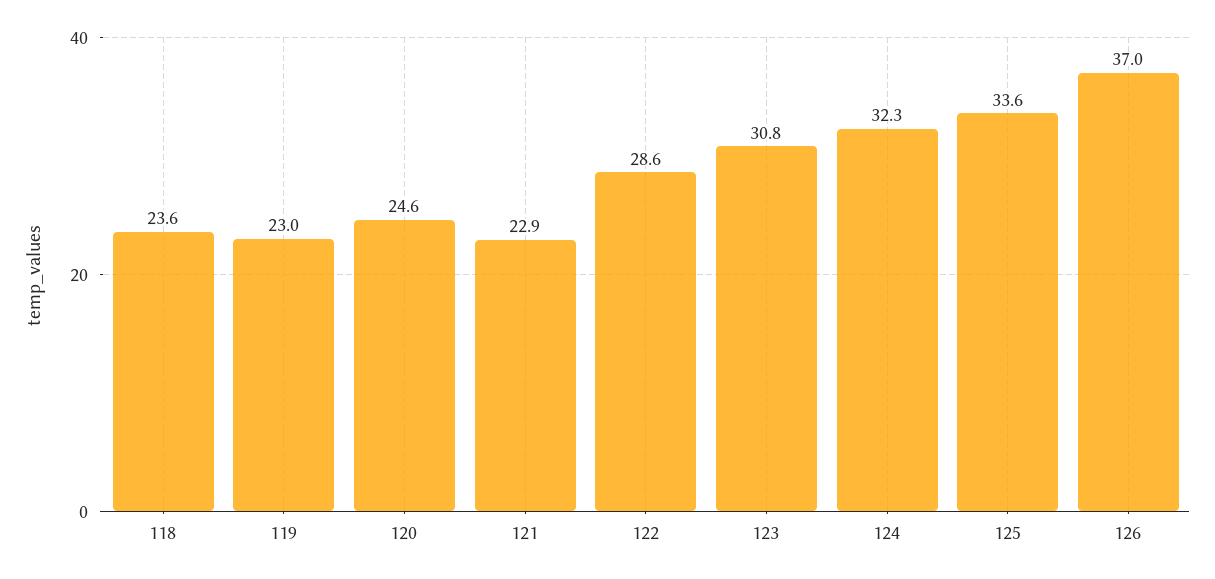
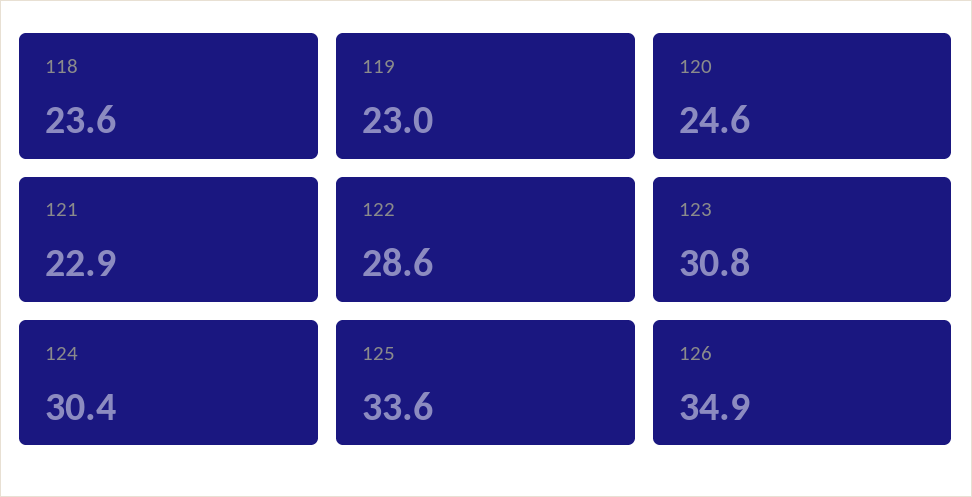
  {
    "118": 23.6,
    "119": 23,
    "120": 24.6,
    "121": 22.9,
    "122": 28.6,
    "123": 30.8,
-   "124": 32.3,
+   "124": 30.4,
    "125": 33.6,
-   "126": 37
+   "126": 34.9
  }

